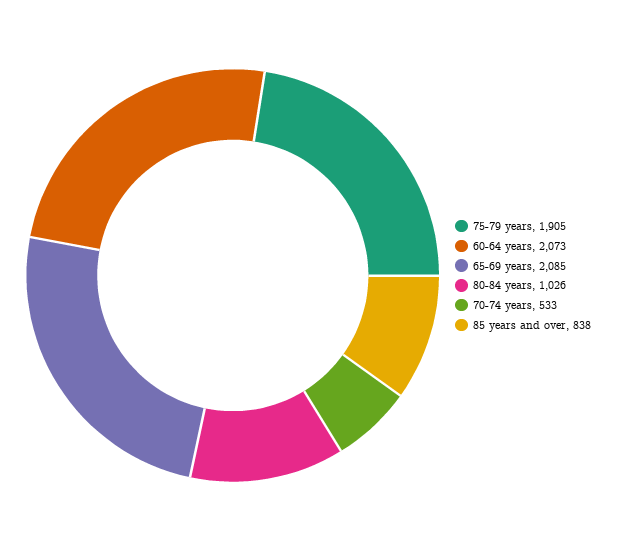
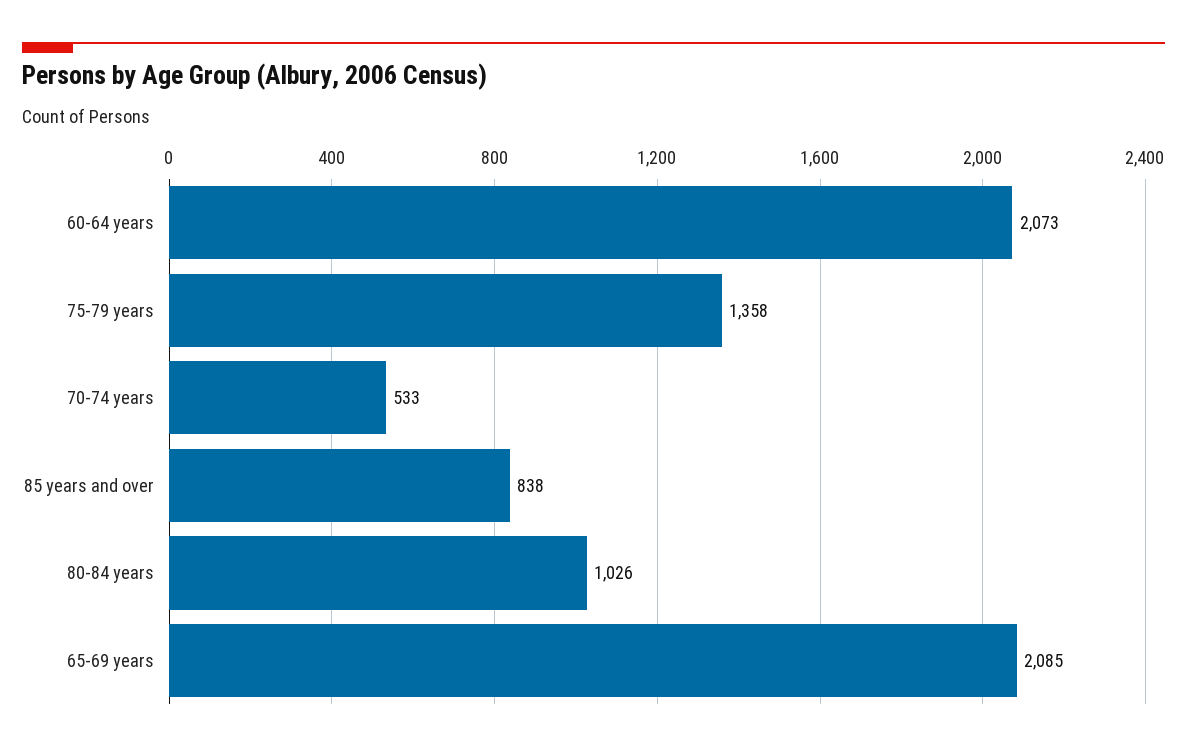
  {
-   "75-79 years": 1905,
+   "75-79 years": 1358,
    "60-64 years": 2073,
    "65-69 years": 2085,
    "80-84 years": 1026,
    "70-74 years": 533,
    "85 years and over": 838
  }

